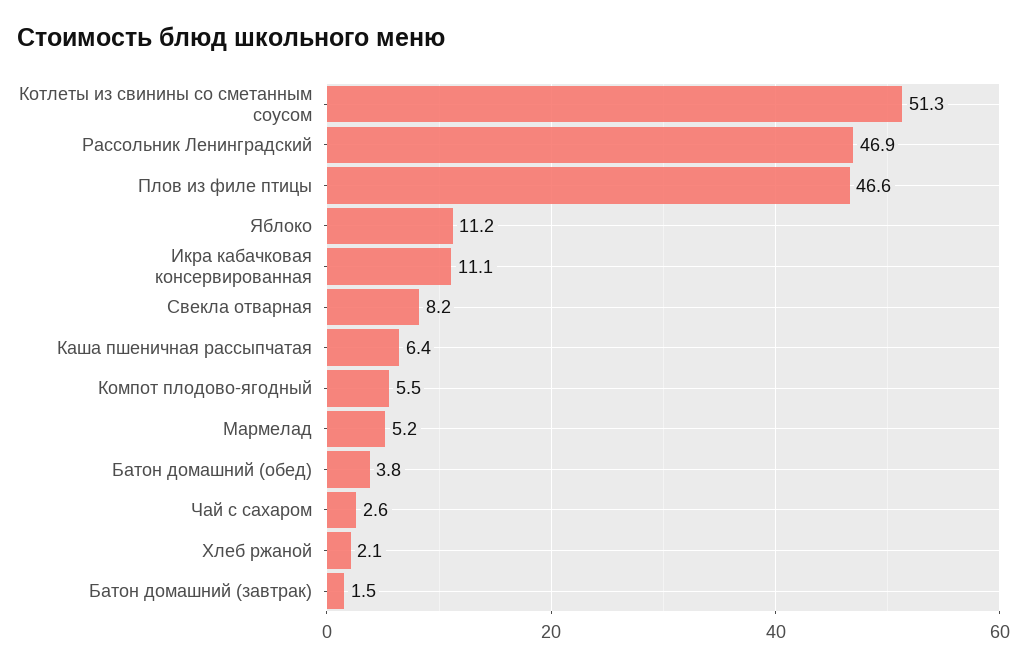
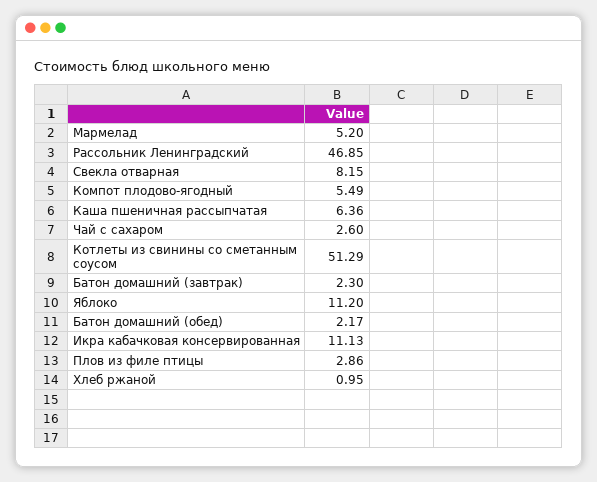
  {
    "Котлеты из свинины со сметанным соусом": 51.29,
    "Рассольник Ленинградский": 46.85,
-   "Плов из филе птицы": 46.6,
+   "Плов из филе птицы": 2.86,
    "Яблоко": 11.2,
    "Икра кабачковая консервированная": 11.13,
    "Свекла отварная": 8.15,
    "Каша пшеничная рассыпчатая": 6.36,
    "Компот плодово-ягодный": 5.49,
    "Мармелад": 5.2,
-   "Батон домашний (обед)": 3.8,
+   "Батон домашний (обед)": 2.17,
    "Чай с сахаром": 2.6,
-   "Хлеб ржаной": 2.1,
+   "Хлеб ржаной": 0.95,
-   "Батон домашний (завтрак)": 1.5
+   "Батон домашний (завтрак)": 2.3
  }

